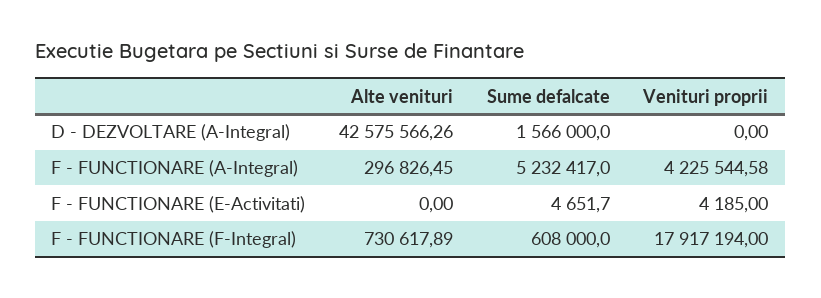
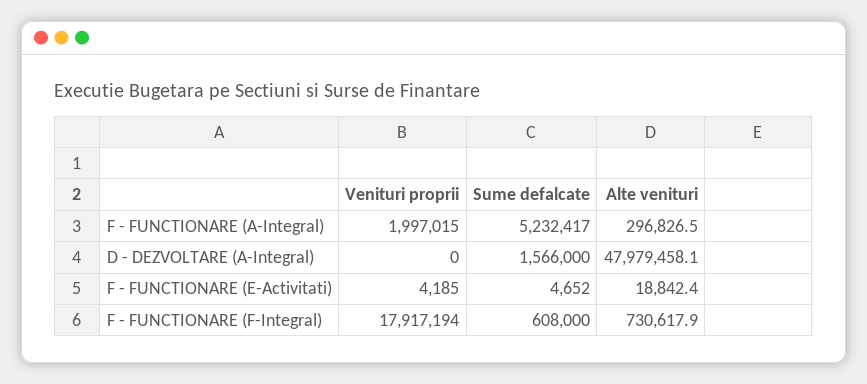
  {
    "Alte venituri": {
-     "D - DEZVOLTARE (A-Integral)": 42575566.26,
+     "D - DEZVOLTARE (A-Integral)": 47979458.1,
      "F - FUNCTIONARE (A-Integral)": 296826.45,
-     "F - FUNCTIONARE (E-Activitati)": 0,
+     "F - FUNCTIONARE (E-Activitati)": 18842.4,
      "F - FUNCTIONARE (F-Integral)": 730617.89
    },
    "Sume defalcate": {
      "D - DEZVOLTARE (A-Integral)": 1566000,
      "F - FUNCTIONARE (A-Integral)": 5232417,
      "F - FUNCTIONARE (E-Activitati)": 4651.7,
      "F - FUNCTIONARE (F-Integral)": 608000
    },
    "Venituri proprii": {
      "D - DEZVOLTARE (A-Integral)": 0,
-     "F - FUNCTIONARE (A-Integral)": 4225544.58,
+     "F - FUNCTIONARE (A-Integral)": 1997015,
      "F - FUNCTIONARE (E-Activitati)": 4185,
      "F - FUNCTIONARE (F-Integral)": 17917194
    }
  }

